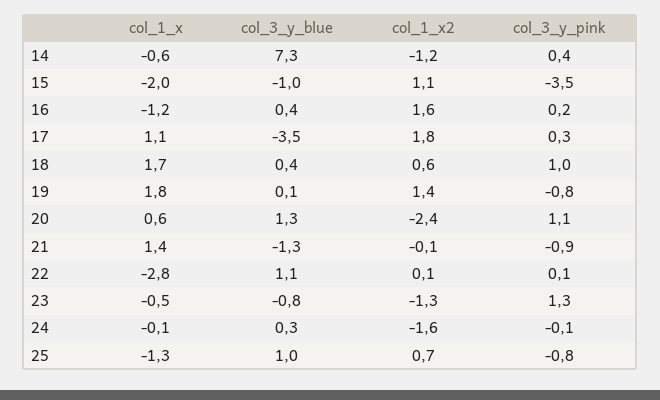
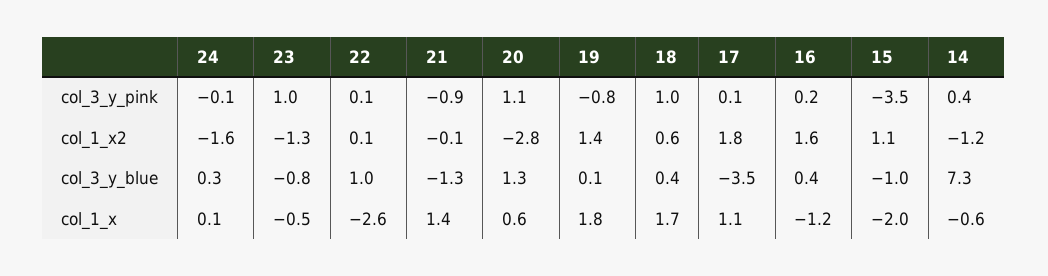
  {
    "col_1_x": {
      "14": -0.6,
      "15": -2,
      "16": -1.2,
      "17": 1.1,
      "18": 1.7,
      "19": 1.8,
      "20": 0.6,
      "21": 1.4,
-     "22": -2.8,
+     "22": -2.6,
      "23": -0.5,
-     "24": -0.1,
+     "24": 0.1
-     "25": -1.3
    },
    "col_3_y_blue": {
      "14": 7.3,
      "15": -1,
      "16": 0.4,
      "17": -3.5,
      "18": 0.4,
      "19": 0.1,
      "20": 1.3,
      "21": -1.3,
-     "22": 1.1,
+     "22": 1,
      "23": -0.8,
-     "24": 0.3,
+     "24": 0.3
-     "25": 1
    },
    "col_1_x2": {
      "14": -1.2,
      "15": 1.1,
      "16": 1.6,
      "17": 1.8,
      "18": 0.6,
      "19": 1.4,
-     "20": -2.4,
+     "20": -2.8,
      "21": -0.1,
      "22": 0.1,
      "23": -1.3,
-     "24": -1.6,
+     "24": -1.6
-     "25": 0.7
    },
    "col_3_y_pink": {
      "14": 0.4,
      "15": -3.5,
      "16": 0.2,
-     "17": 0.3,
+     "17": 0.1,
      "18": 1,
      "19": -0.8,
      "20": 1.1,
      "21": -0.9,
      "22": 0.1,
-     "23": 1.3,
+     "23": 1,
-     "24": -0.1,
+     "24": -0.1
-     "25": -0.8
    }
  }

